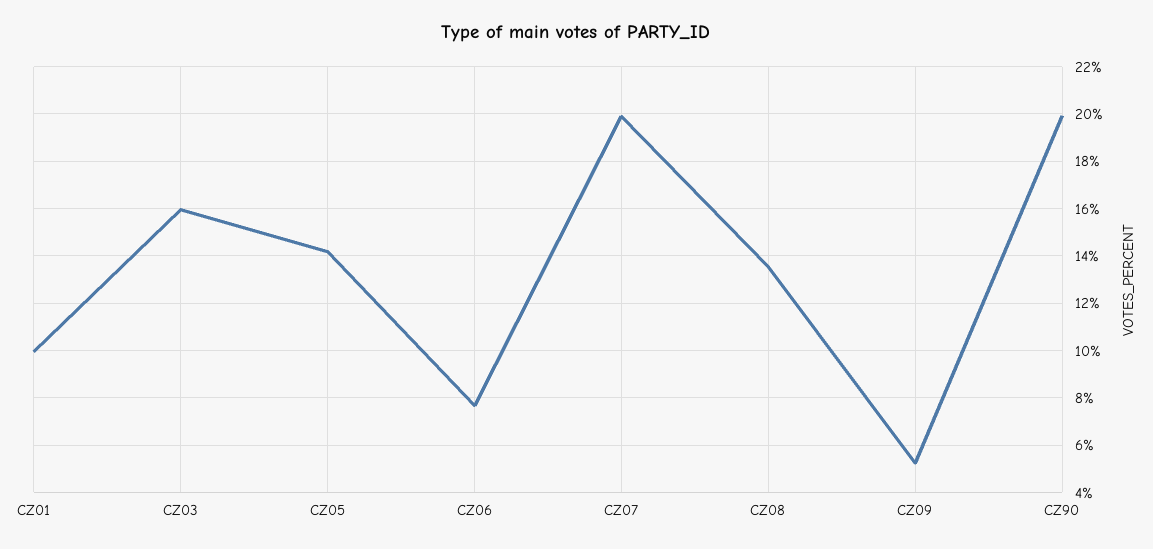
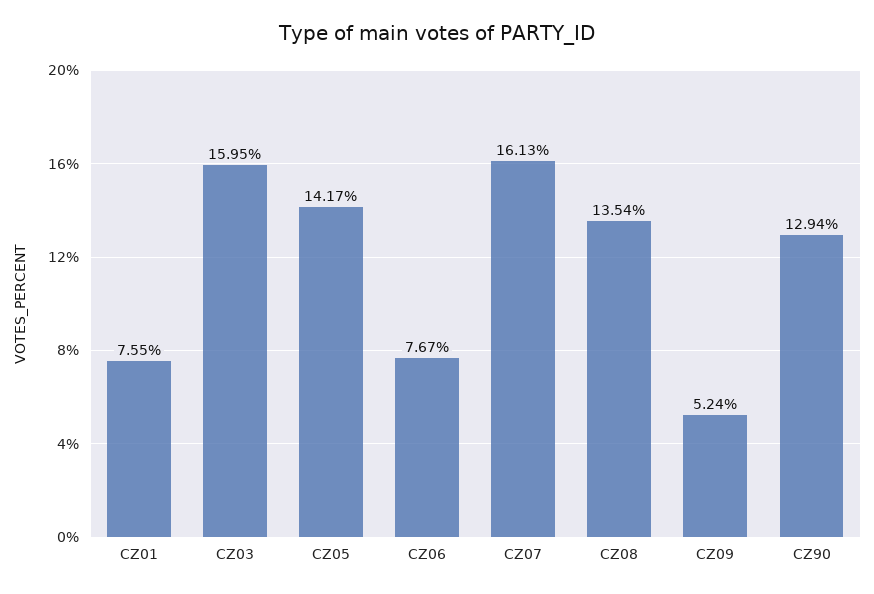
  {
-   "CZ01": 10,
+   "CZ01": 7.55,
    "CZ03": 15.95,
    "CZ05": 14.17,
    "CZ06": 7.67,
-   "CZ07": 20,
+   "CZ07": 16.13,
    "CZ08": 13.54,
    "CZ09": 5.24,
-   "CZ90": 20
+   "CZ90": 12.94
  }

